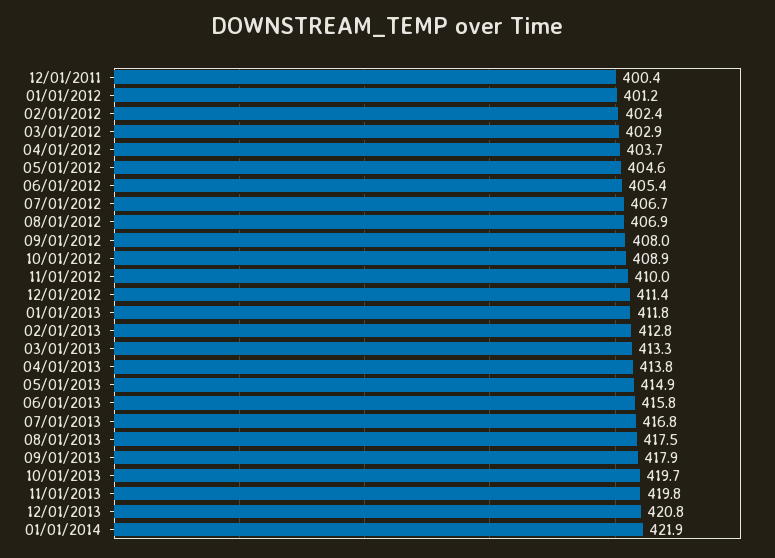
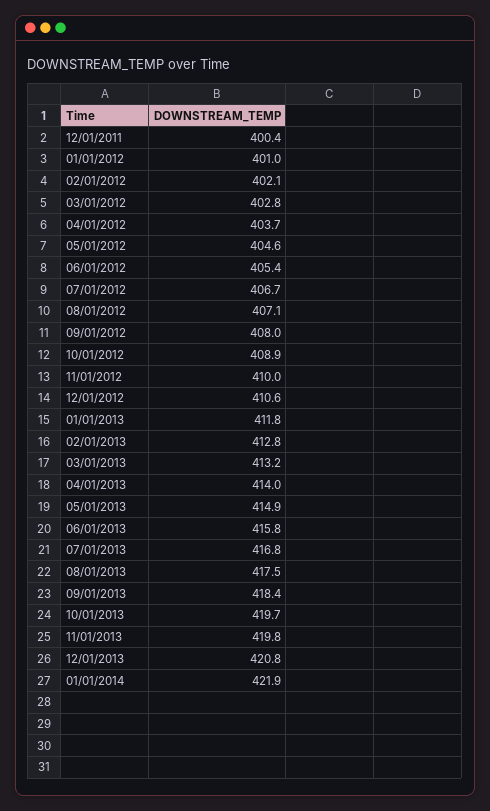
  {
    "12/01/2011": 400.4,
-   "01/01/2012": 401.2,
+   "01/01/2012": 401,
-   "02/01/2012": 402.4,
+   "02/01/2012": 402.1,
-   "03/01/2012": 402.9,
+   "03/01/2012": 402.8,
    "04/01/2012": 403.7,
    "05/01/2012": 404.6,
    "06/01/2012": 405.4,
    "07/01/2012": 406.7,
-   "08/01/2012": 406.9,
+   "08/01/2012": 407.1,
    "09/01/2012": 408,
    "10/01/2012": 408.9,
    "11/01/2012": 410,
-   "12/01/2012": 411.4,
+   "12/01/2012": 410.6,
    "01/01/2013": 411.8,
    "02/01/2013": 412.8,
-   "03/01/2013": 413.3,
+   "03/01/2013": 413.2,
-   "04/01/2013": 413.8,
+   "04/01/2013": 414,
    "05/01/2013": 414.9,
    "06/01/2013": 415.8,
    "07/01/2013": 416.8,
    "08/01/2013": 417.5,
-   "09/01/2013": 417.9,
+   "09/01/2013": 418.4,
    "10/01/2013": 419.7,
    "11/01/2013": 419.8,
    "12/01/2013": 420.8,
    "01/01/2014": 421.9
  }

